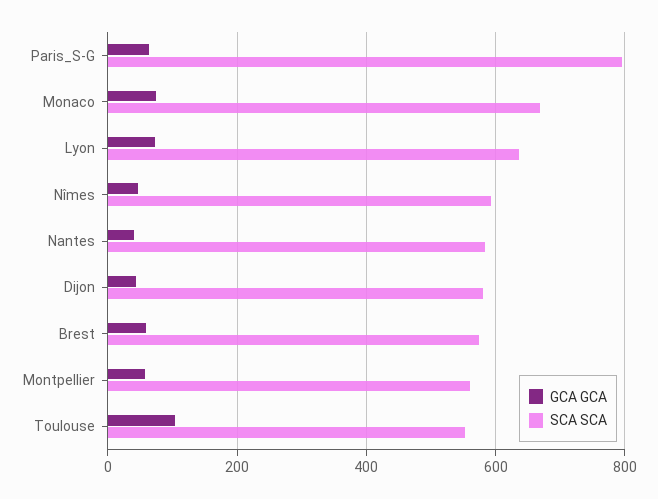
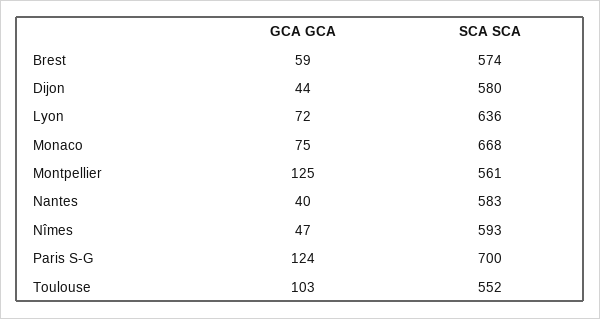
  {
    "GCA GCA": {
-     "Paris_S-G": 60,
+     "Paris_S-G": 124,
      "Monaco": 75,
      "Lyon": 72,
      "Nîmes": 47,
      "Nantes": 40,
      "Dijon": 44,
      "Brest": 59,
-     "Montpellier": 60,
+     "Montpellier": 125,
      "Toulouse": 103
    },
    "SCA SCA": {
-     "Paris_S-G": 800,
+     "Paris_S-G": 700,
      "Monaco": 668,
      "Lyon": 636,
      "Nîmes": 593,
      "Nantes": 583,
      "Dijon": 580,
      "Brest": 574,
      "Montpellier": 561,
      "Toulouse": 552
    }
  }

